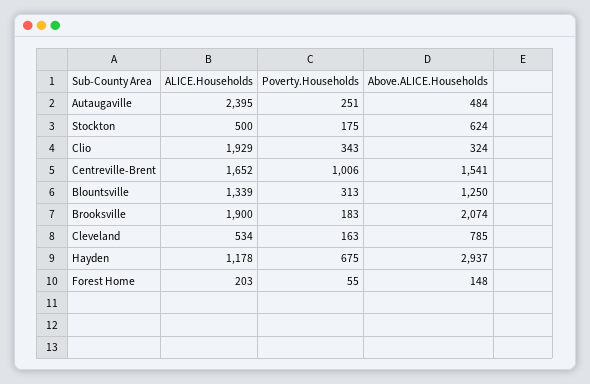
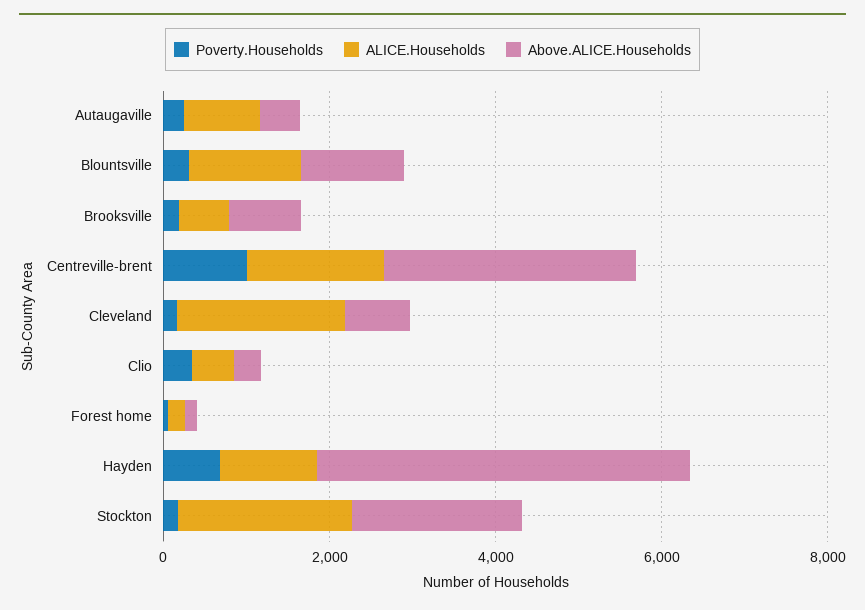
  {
    "ALICE.Households": {
-     "Autaugaville": 2395,
+     "Autaugaville": 1000,
-     "Stockton": 500,
+     "Stockton": 2000,
-     "Clio": 1929,
+     "Clio": 500,
      "Centreville-Brent": 1652,
      "Blountsville": 1339,
-     "Brooksville": 1900,
+     "Brooksville": 500,
-     "Cleveland": 534,
+     "Cleveland": 2000,
      "Hayden": 1178,
      "Forest Home": 203
    },
    "Poverty.Households": {
      "Autaugaville": 251,
      "Stockton": 175,
      "Clio": 343,
      "Centreville-Brent": 1006,
      "Blountsville": 313,
      "Brooksville": 183,
      "Cleveland": 163,
      "Hayden": 675,
      "Forest Home": 55
    },
    "Above.ALICE.Households": {
      "Autaugaville": 484,
-     "Stockton": 624,
+     "Stockton": 2000,
      "Clio": 324,
-     "Centreville-Brent": 1541,
+     "Centreville-Brent": 3000,
      "Blountsville": 1250,
-     "Brooksville": 2074,
+     "Brooksville": 1000,
      "Cleveland": 785,
-     "Hayden": 2937,
+     "Hayden": 4500,
      "Forest Home": 148
    }
  }

